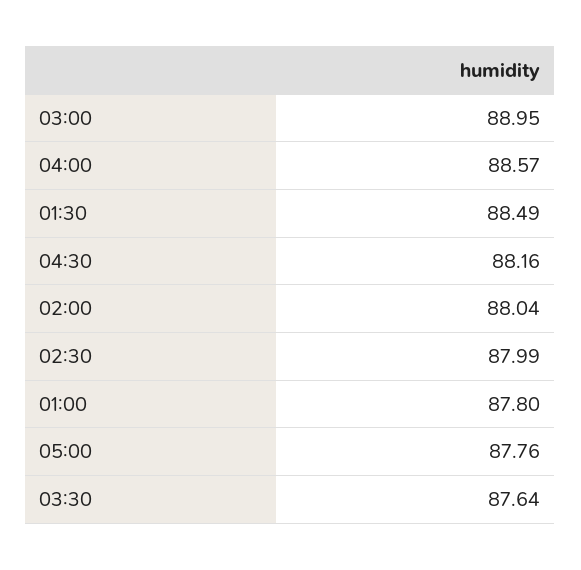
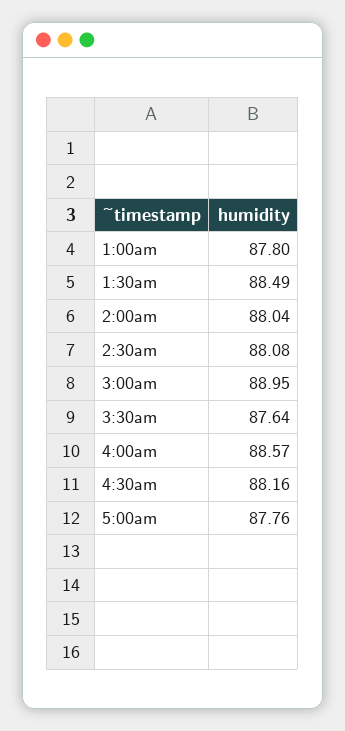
  {
    "03:00": 88.95,
    "04:00": 88.57,
    "01:30": 88.49,
    "04:30": 88.16,
    "02:00": 88.04,
-   "02:30": 87.99,
+   "02:30": 88.08,
    "01:00": 87.8,
    "05:00": 87.76,
    "03:30": 87.64
  }

